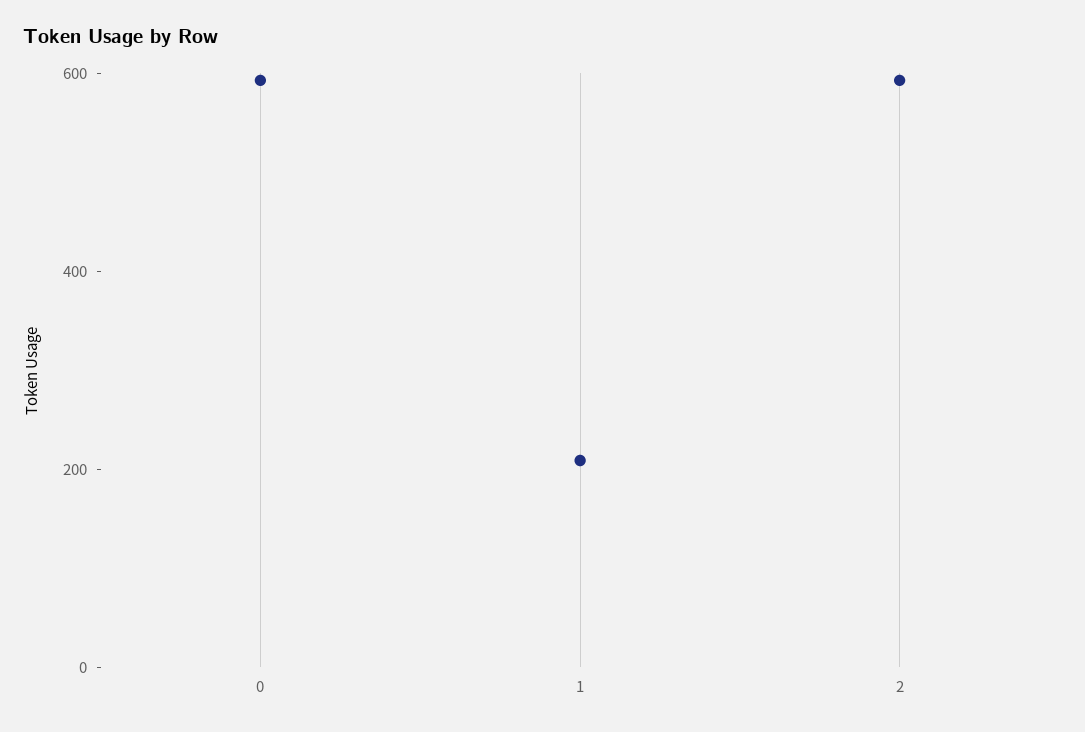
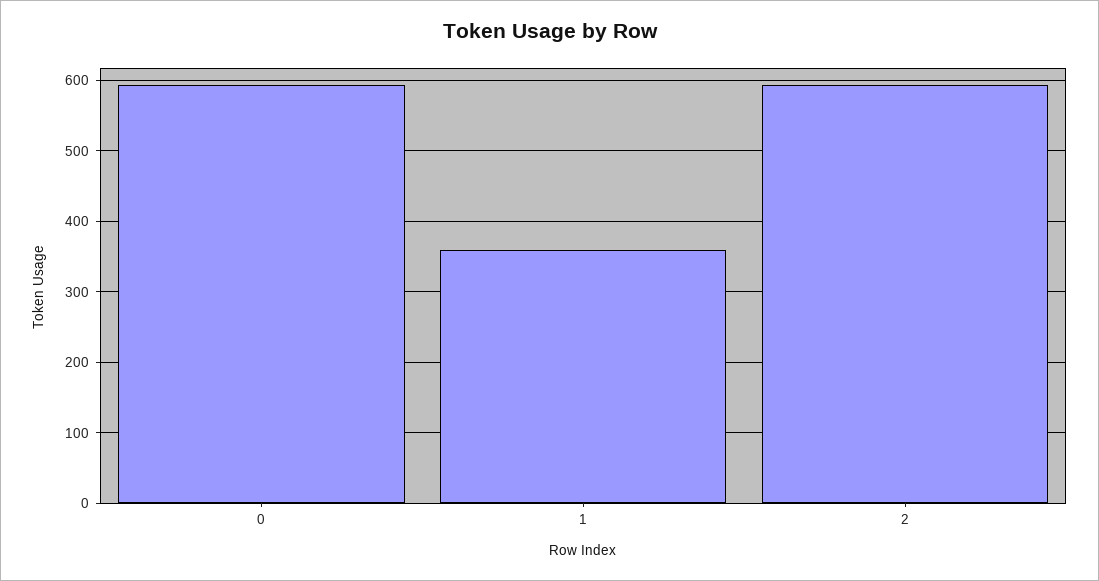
  {
    "0": 590,
-   "1": 200,
+   "1": 360,
    "2": 590
  }

